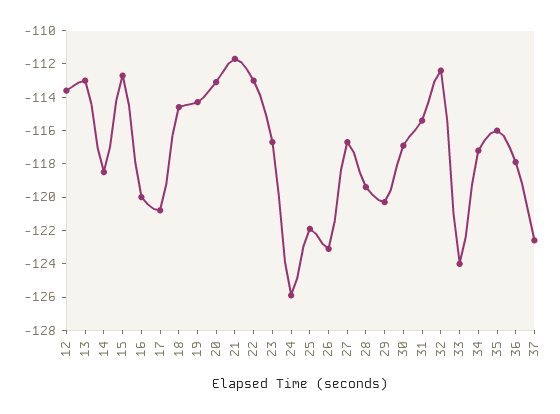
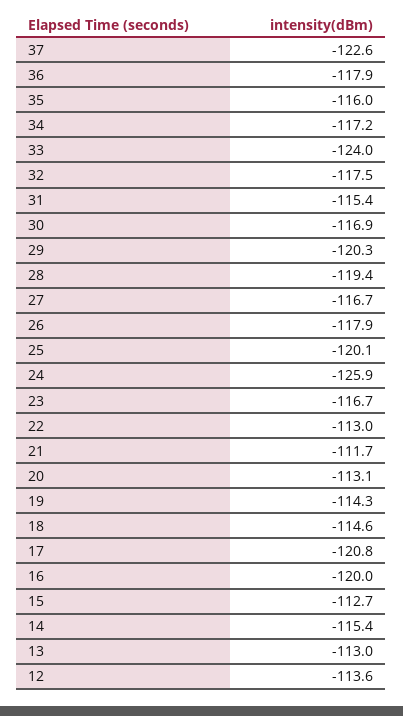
  {
    "12": -113.6,
    "13": -113,
-   "14": -118.5,
+   "14": -115.4,
    "15": -112.7,
    "16": -120,
    "17": -120.8,
    "18": -114.6,
    "19": -114.3,
    "20": -113.1,
    "21": -111.7,
    "22": -113,
    "23": -116.7,
    "24": -125.9,
-   "25": -122,
+   "25": -120.1,
-   "26": -123,
+   "26": -117.9,
    "27": -116.7,
    "28": -119.4,
    "29": -120.3,
    "30": -116.9,
    "31": -115.4,
-   "32": -112.5,
+   "32": -117.5,
    "33": -124,
    "34": -117.2,
    "35": -116,
    "36": -117.9,
    "37": -122.6
  }

